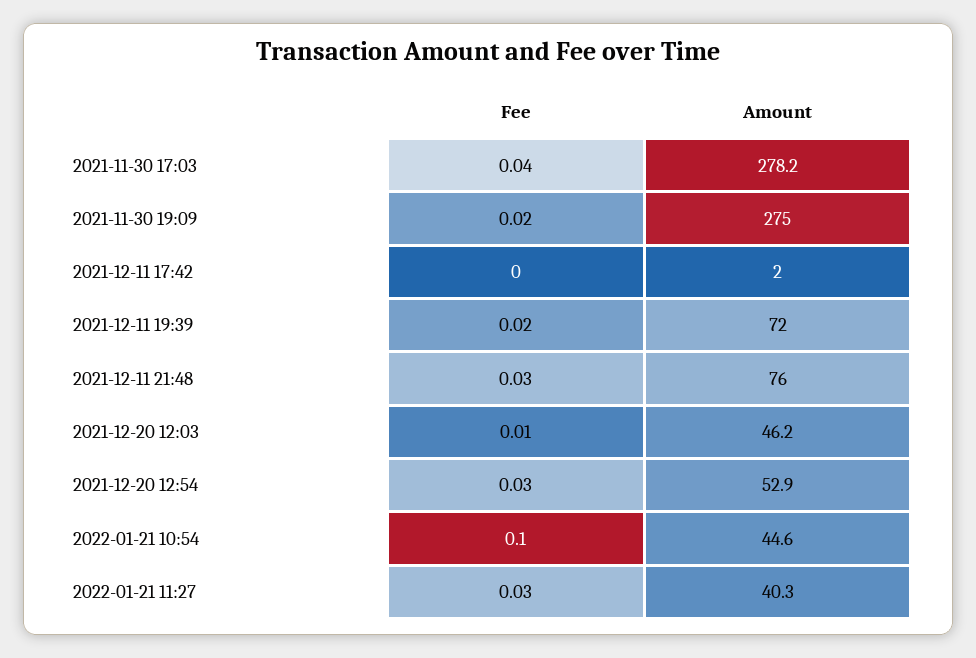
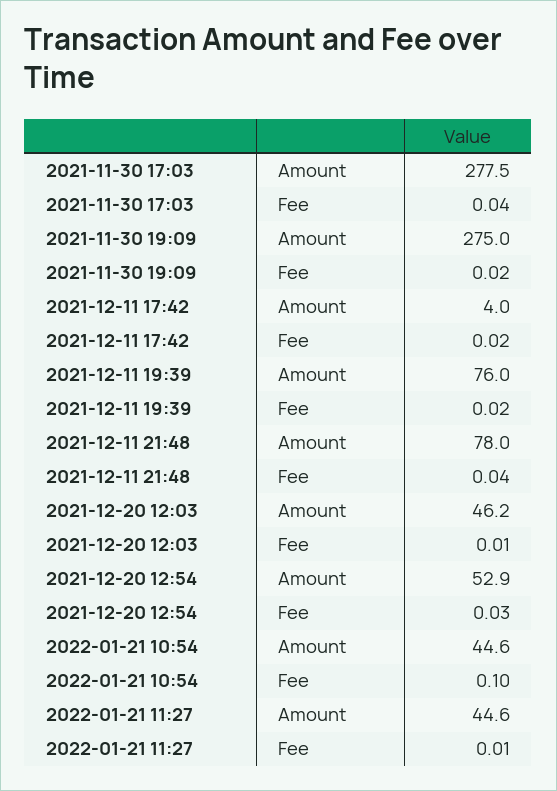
  {
    "Fee": {
      "2021-11-30 17:03": 0.04,
      "2021-11-30 19:09": 0.02,
-     "2021-12-11 17:42": 0,
+     "2021-12-11 17:42": 0.02,
      "2021-12-11 19:39": 0.02,
-     "2021-12-11 21:48": 0.03,
+     "2021-12-11 21:48": 0.04,
      "2021-12-20 12:03": 0.01,
      "2021-12-20 12:54": 0.03,
      "2022-01-21 10:54": 0.1,
-     "2022-01-21 11:27": 0.03
+     "2022-01-21 11:27": 0.01
    },
    "Amount": {
-     "2021-11-30 17:03": 278.2,
+     "2021-11-30 17:03": 277.5,
      "2021-11-30 19:09": 275,
-     "2021-12-11 17:42": 2,
+     "2021-12-11 17:42": 4,
-     "2021-12-11 19:39": 72,
+     "2021-12-11 19:39": 76,
-     "2021-12-11 21:48": 76,
+     "2021-12-11 21:48": 78,
      "2021-12-20 12:03": 46.2,
      "2021-12-20 12:54": 52.9,
      "2022-01-21 10:54": 44.6,
-     "2022-01-21 11:27": 40.3
+     "2022-01-21 11:27": 44.6
    }
  }

